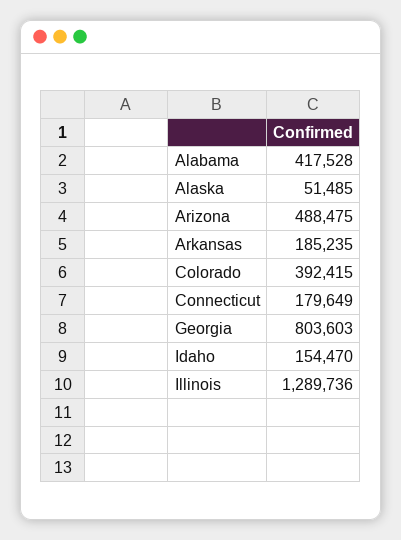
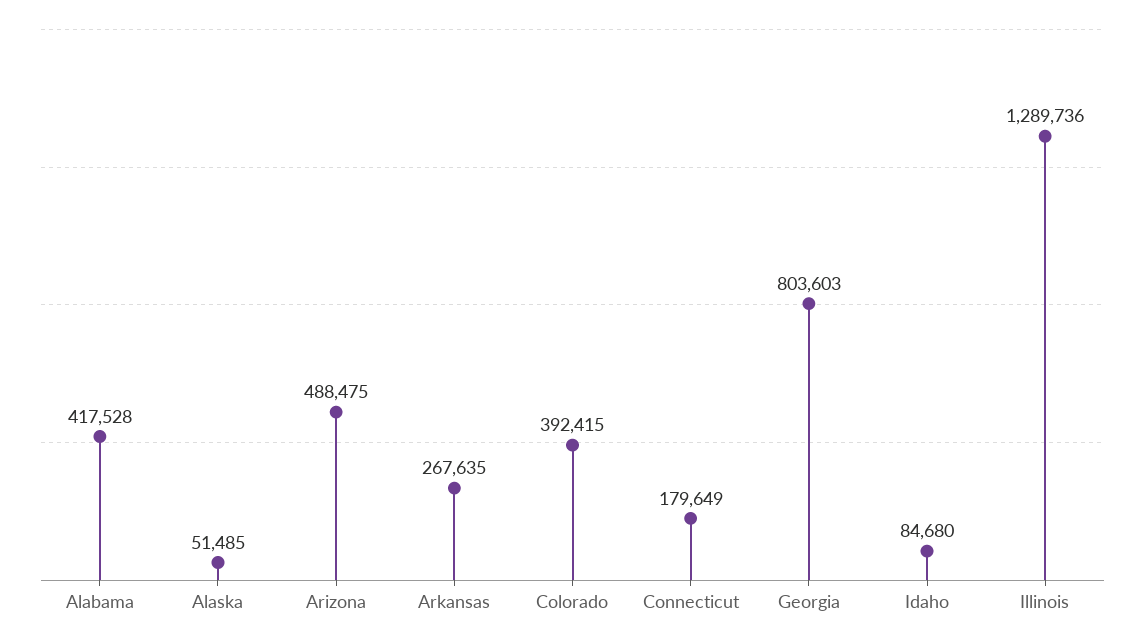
  {
    "Alabama": 417528,
    "Alaska": 51485,
    "Arizona": 488475,
-   "Arkansas": 185235,
+   "Arkansas": 267635,
    "Colorado": 392415,
    "Connecticut": 179649,
    "Georgia": 803603,
-   "Idaho": 154470,
+   "Idaho": 84680,
    "Illinois": 1289736
  }

